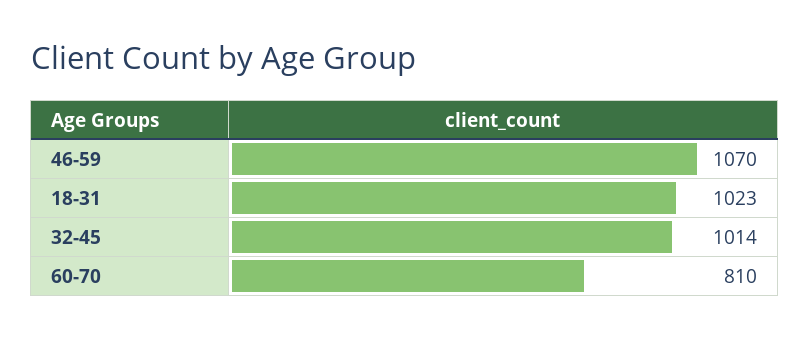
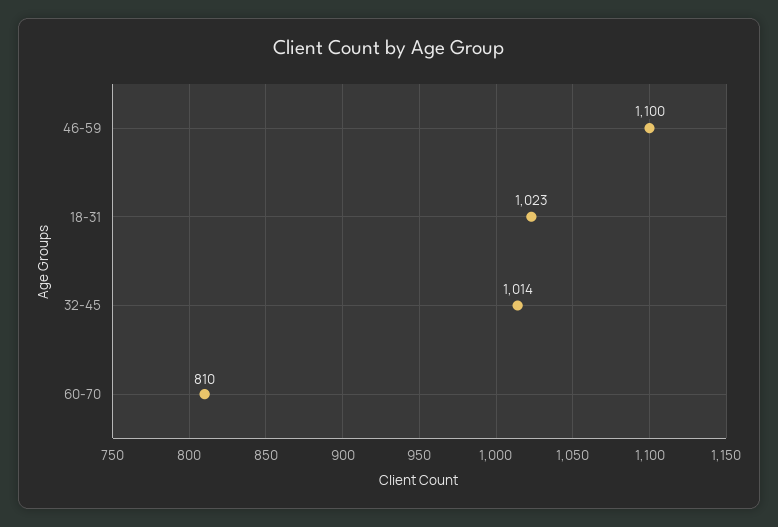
  {
-   "46-59": 1070,
+   "46-59": 1100,
    "18-31": 1023,
    "32-45": 1014,
    "60-70": 810
  }

